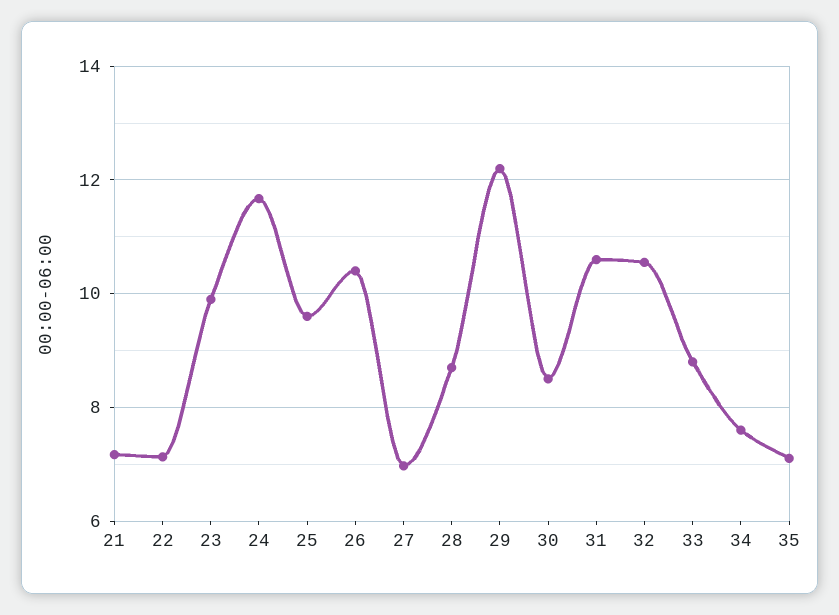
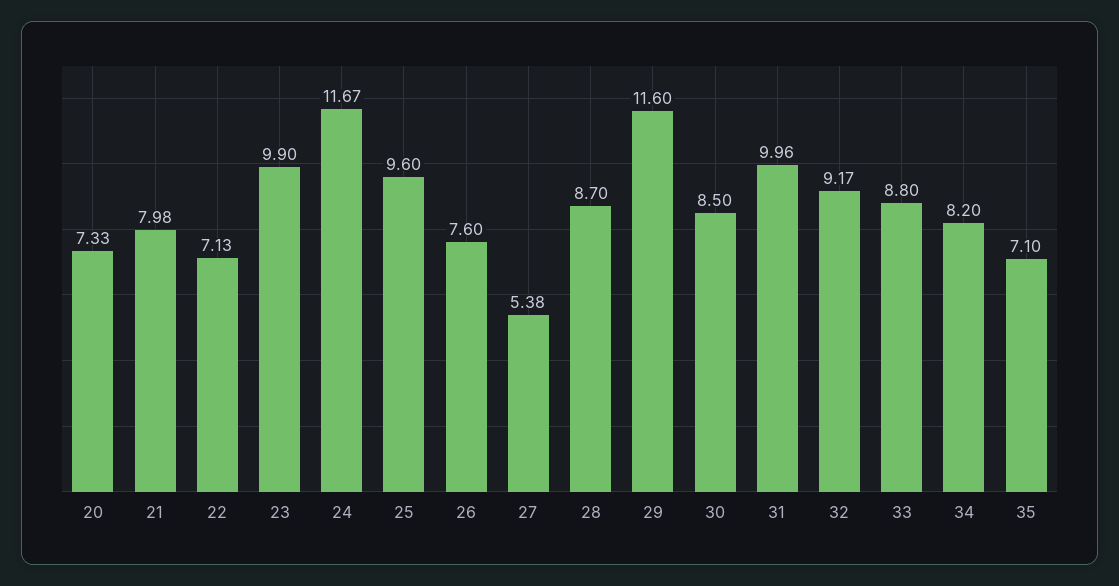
  {
-   "21": 7.2,
+   "21": 7.98,
    "22": 7.13,
    "23": 9.9,
    "24": 11.67,
    "25": 9.6,
-   "26": 10.4,
+   "26": 7.6,
-   "27": 7,
+   "27": 5.38,
    "28": 8.7,
-   "29": 12.2,
+   "29": 11.6,
    "30": 8.5,
-   "31": 10.6,
+   "31": 9.96,
-   "32": 10.6,
+   "32": 9.17,
    "33": 8.8,
-   "34": 7.6,
+   "34": 8.2,
-   "35": 7.1
+   "35": 7.1,
+   "20": 7.33
  }

